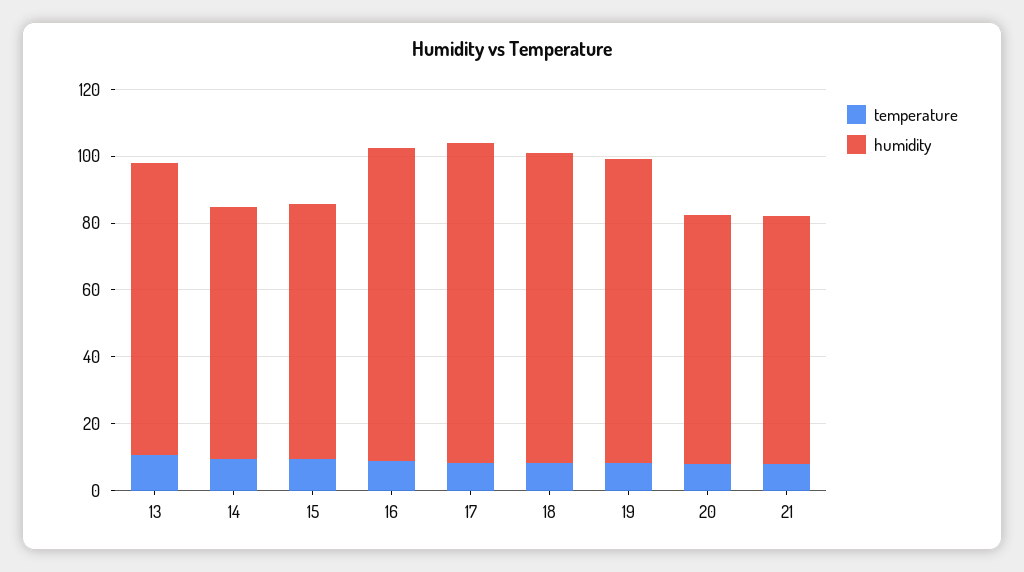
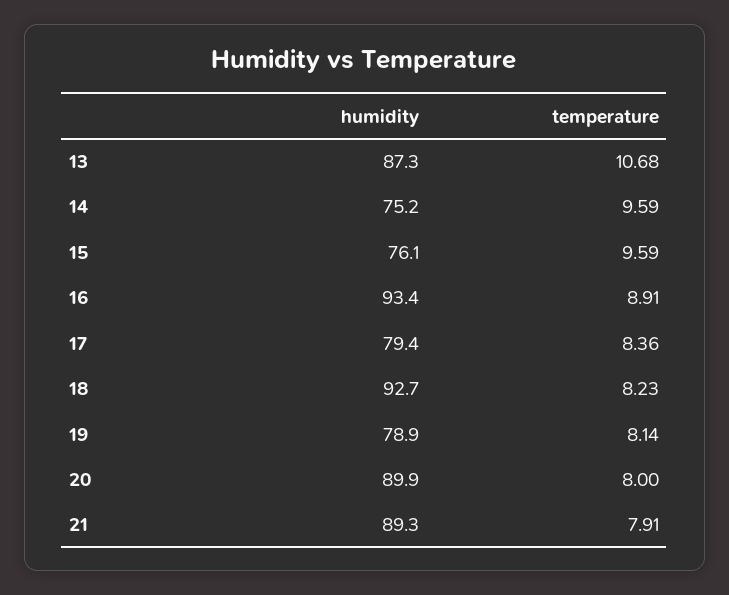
  {
    "temperature": {
      "13": 10.68,
      "14": 9.59,
      "15": 9.59,
      "16": 8.91,
      "17": 8.36,
      "18": 8.23,
      "19": 8.14,
      "20": 8,
      "21": 7.91
    },
    "humidity": {
      "13": 87.3,
      "14": 75.2,
      "15": 76.1,
      "16": 93.4,
-     "17": 95,
+     "17": 79.4,
      "18": 92.7,
-     "19": 90,
+     "19": 78.9,
-     "20": 75,
+     "20": 89.9,
-     "21": 75
+     "21": 89.3
    }
  }

